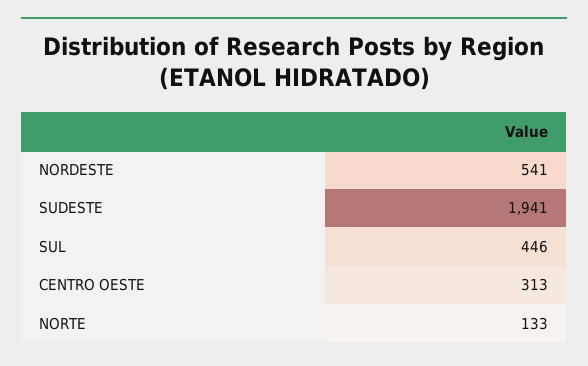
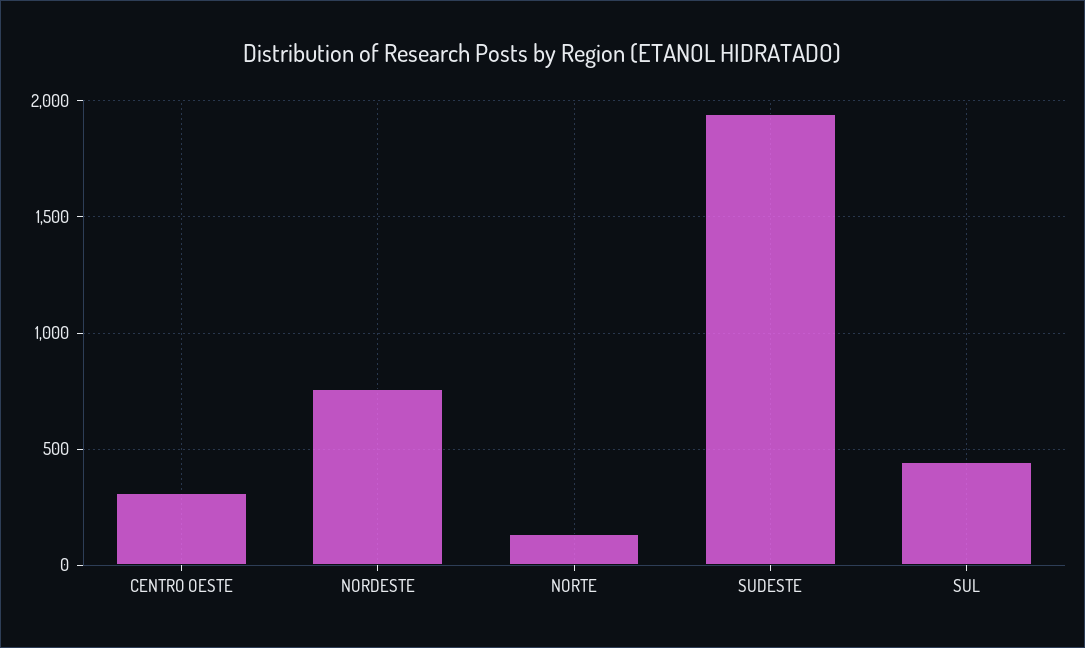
  {
-   "NORDESTE": 541,
+   "NORDESTE": 750,
    "SUDESTE": 1941,
    "SUL": 446,
    "CENTRO OESTE": 313,
    "NORTE": 133
  }

